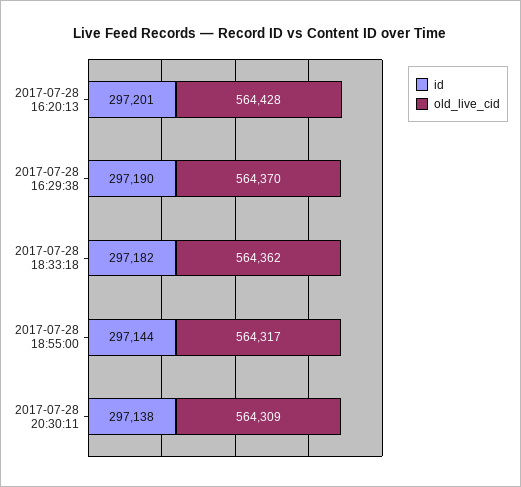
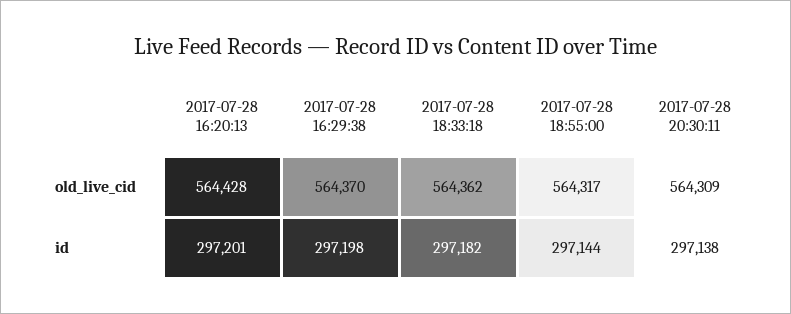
  {
    "id": {
      "2017-07-28 16:20:13": 297201,
-     "2017-07-28 16:29:38": 297190,
+     "2017-07-28 16:29:38": 297198,
      "2017-07-28 18:33:18": 297182,
      "2017-07-28 18:55:00": 297144,
      "2017-07-28 20:30:11": 297138
    },
    "old_live_cid": {
      "2017-07-28 16:20:13": 564428,
      "2017-07-28 16:29:38": 564370,
      "2017-07-28 18:33:18": 564362,
      "2017-07-28 18:55:00": 564317,
      "2017-07-28 20:30:11": 564309
    }
  }

